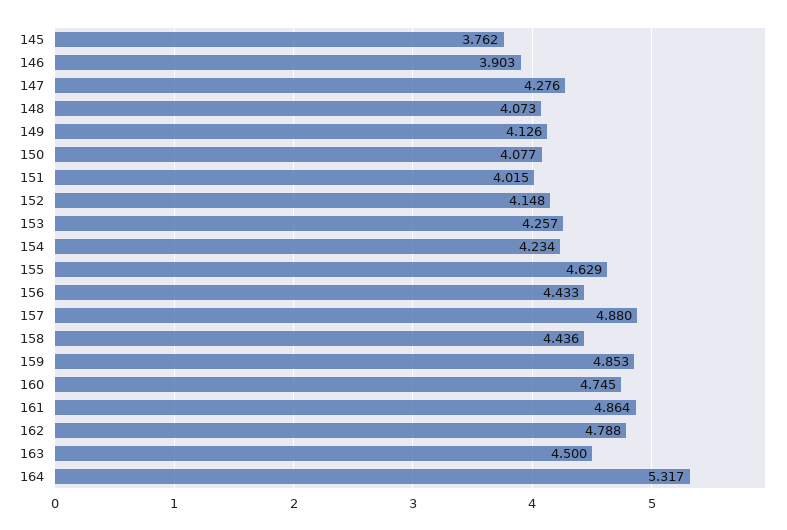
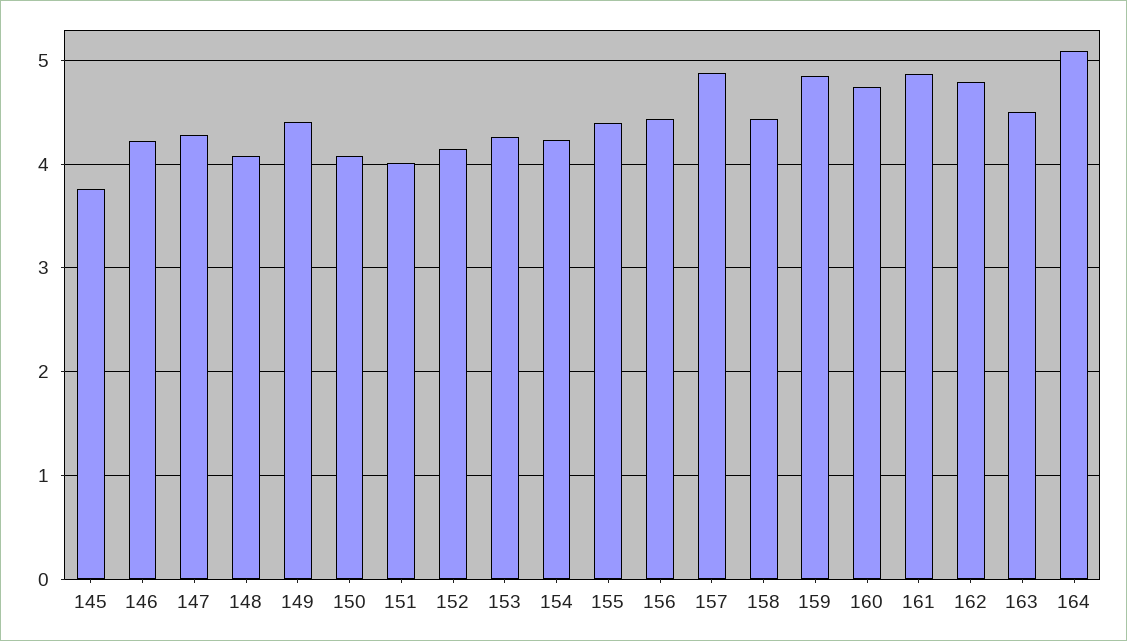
  {
    "145": 3.762,
-   "146": 3.903,
+   "146": 4.2,
    "147": 4.276,
    "148": 4.073,
-   "149": 4.126,
+   "149": 4.4,
    "150": 4.077,
    "151": 4.015,
    "152": 4.148,
    "153": 4.257,
    "154": 4.234,
-   "155": 4.629,
+   "155": 4.4,
    "156": 4.433,
    "157": 4.88,
    "158": 4.436,
    "159": 4.853,
    "160": 4.745,
    "161": 4.864,
    "162": 4.788,
    "163": 4.5,
-   "164": 5.317
+   "164": 5.1
  }

